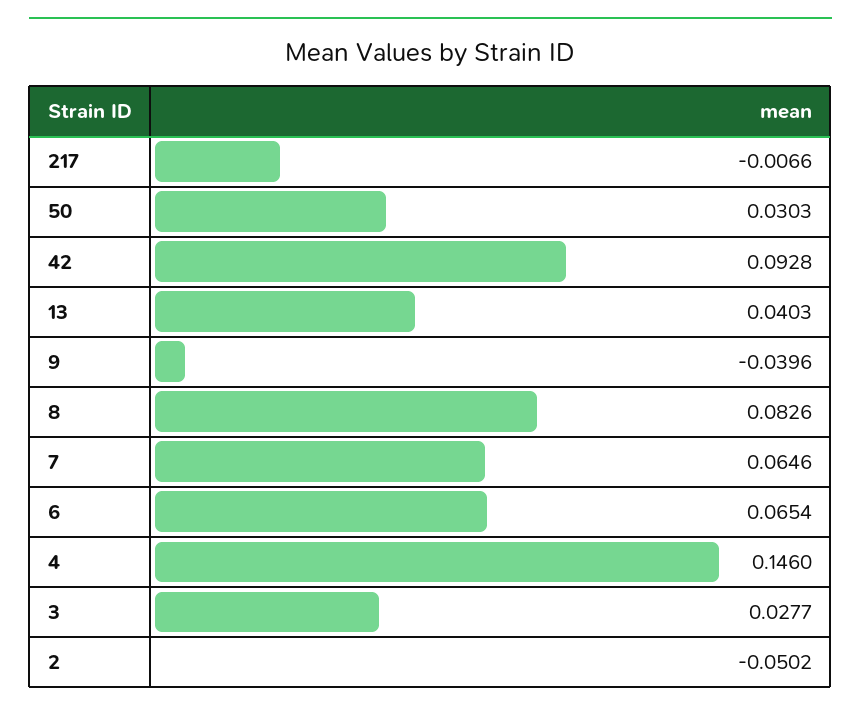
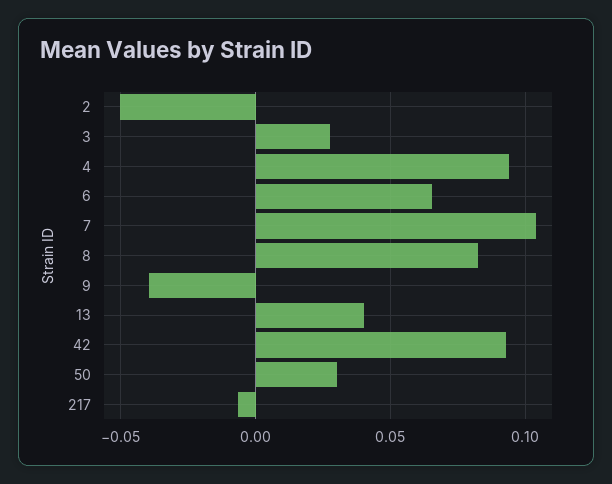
  {
    "217": -0.0066,
    "50": 0.0303,
    "42": 0.0928,
    "13": 0.0403,
    "9": -0.0396,
    "8": 0.0826,
-   "7": 0.0646,
+   "7": 0.105,
    "6": 0.0654,
-   "4": 0.146,
+   "4": 0.095,
    "3": 0.0277,
    "2": -0.0502
  }

